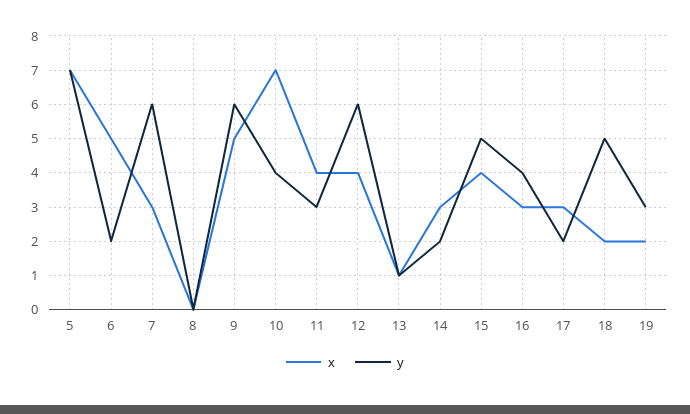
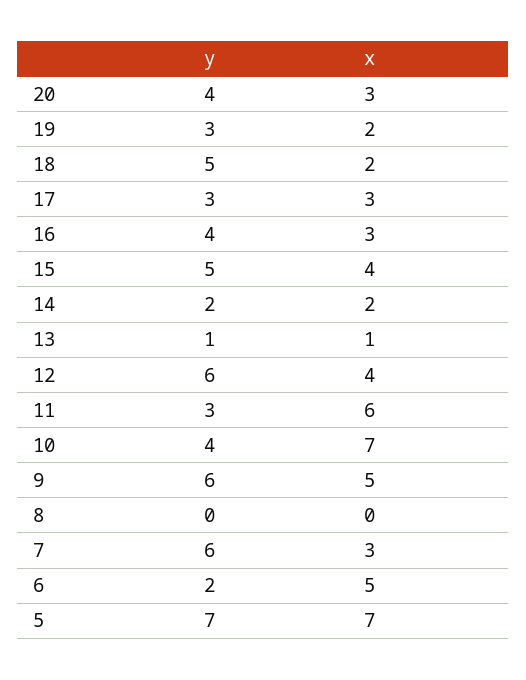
  {
    "x": {
      "5": 7,
      "6": 5,
      "7": 3,
      "8": 0,
      "9": 5,
      "10": 7,
-     "11": 4,
+     "11": 6,
      "12": 4,
      "13": 1,
-     "14": 3,
+     "14": 2,
      "15": 4,
      "16": 3,
      "17": 3,
      "18": 2,
-     "19": 2
+     "19": 2,
+     "20": 3
    },
    "y": {
      "5": 7,
      "6": 2,
      "7": 6,
      "8": 0,
      "9": 6,
      "10": 4,
      "11": 3,
      "12": 6,
      "13": 1,
      "14": 2,
      "15": 5,
      "16": 4,
-     "17": 2,
+     "17": 3,
      "18": 5,
-     "19": 3
+     "19": 3,
+     "20": 4
    }
  }

